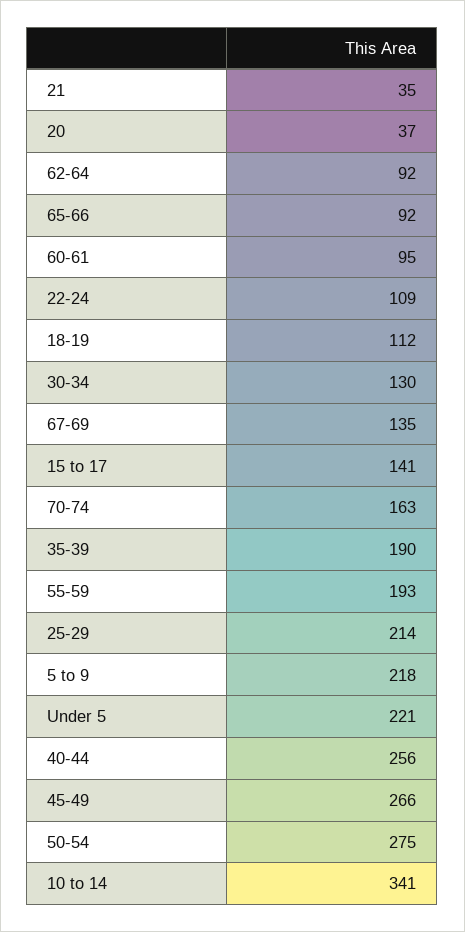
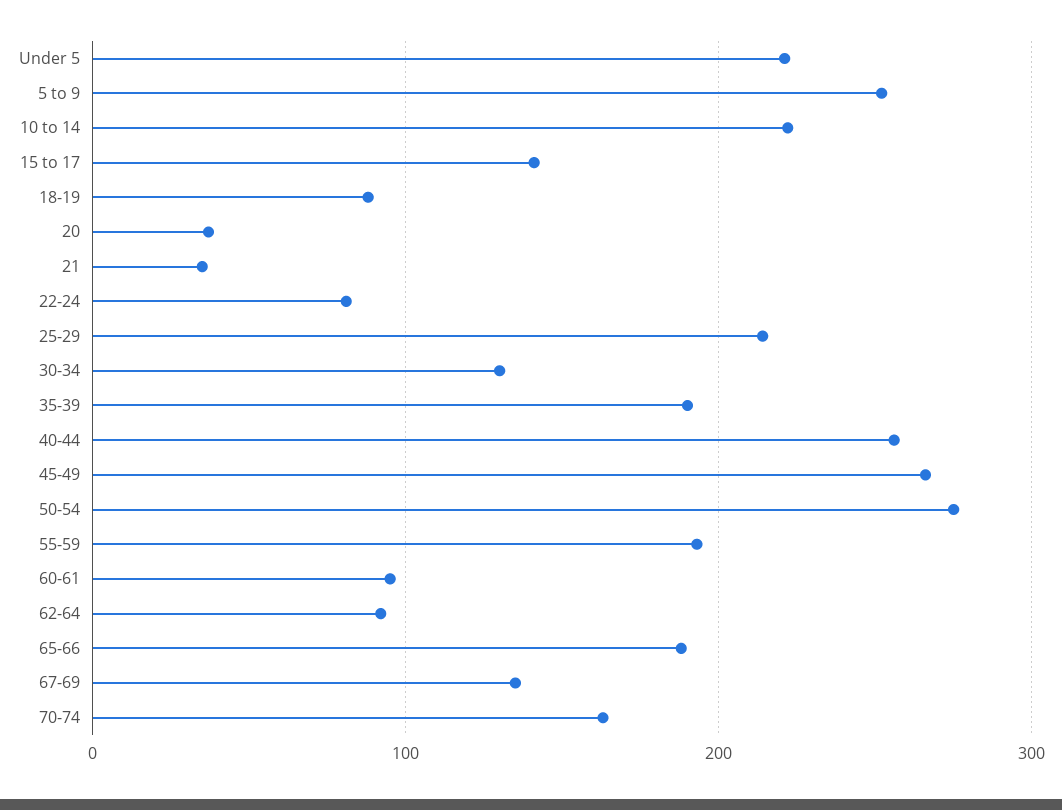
  {
    "21": 35,
    "20": 37,
    "62-64": 92,
-   "65-66": 92,
+   "65-66": 190,
    "60-61": 95,
-   "22-24": 109,
+   "22-24": 80,
-   "18-19": 112,
+   "18-19": 90,
    "30-34": 130,
    "67-69": 135,
    "15 to 17": 141,
    "70-74": 163,
    "35-39": 190,
    "55-59": 193,
    "25-29": 214,
-   "5 to 9": 218,
+   "5 to 9": 250,
    "Under 5": 221,
    "40-44": 256,
    "45-49": 266,
    "50-54": 275,
-   "10 to 14": 341
+   "10 to 14": 220
  }

